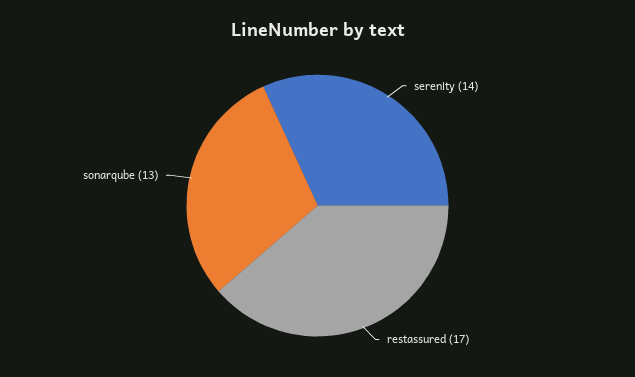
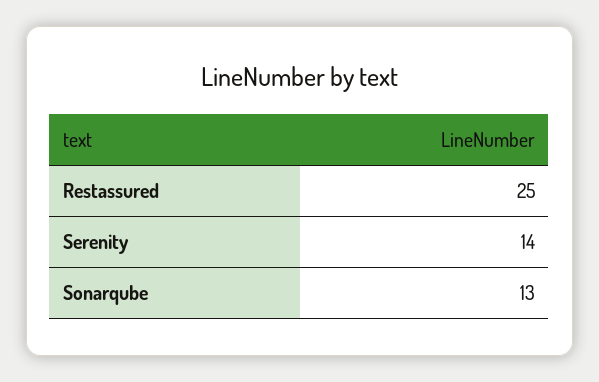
  {
    "serenity": 14,
-   "restassured": 17,
+   "restassured": 25,
    "sonarqube": 13
  }

